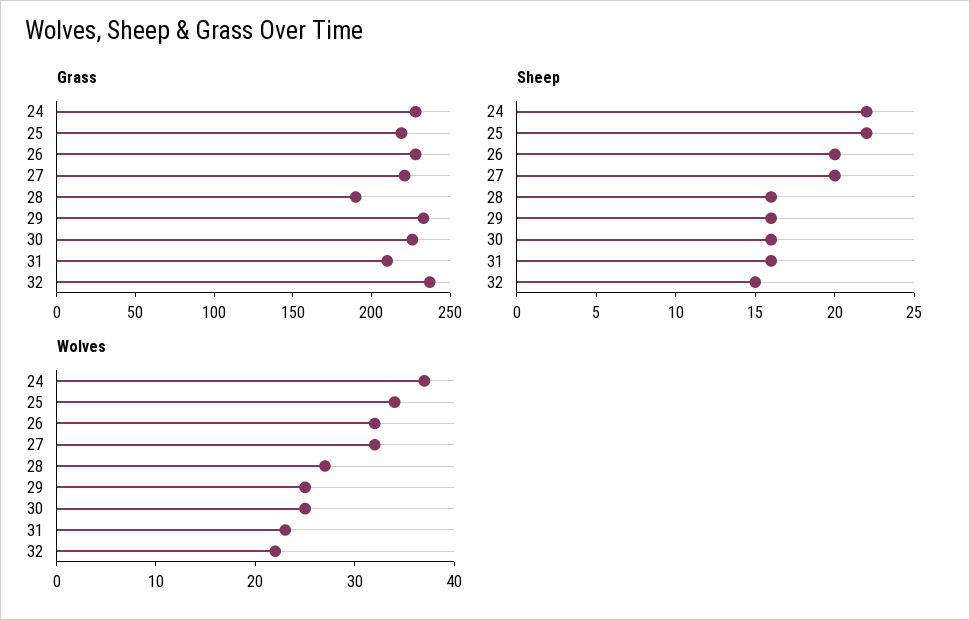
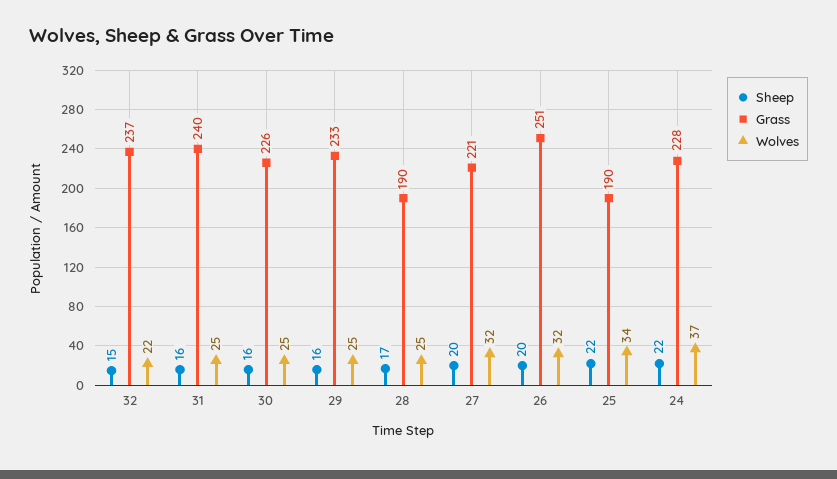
  {
    "Grass": {
      "24": 228,
-     "25": 220,
+     "25": 190,
-     "26": 230,
+     "26": 251,
      "27": 221,
      "28": 190,
      "29": 233,
      "30": 226,
-     "31": 210,
+     "31": 240,
      "32": 237
    },
    "Sheep": {
      "24": 22,
      "25": 22,
      "26": 20,
      "27": 20,
-     "28": 16,
+     "28": 17,
      "29": 16,
      "30": 16,
      "31": 16,
      "32": 15
    },
    "Wolves": {
      "24": 37,
      "25": 34,
      "26": 32,
      "27": 32,
-     "28": 27,
+     "28": 25,
      "29": 25,
      "30": 25,
-     "31": 23,
+     "31": 25,
      "32": 22
    }
  }

